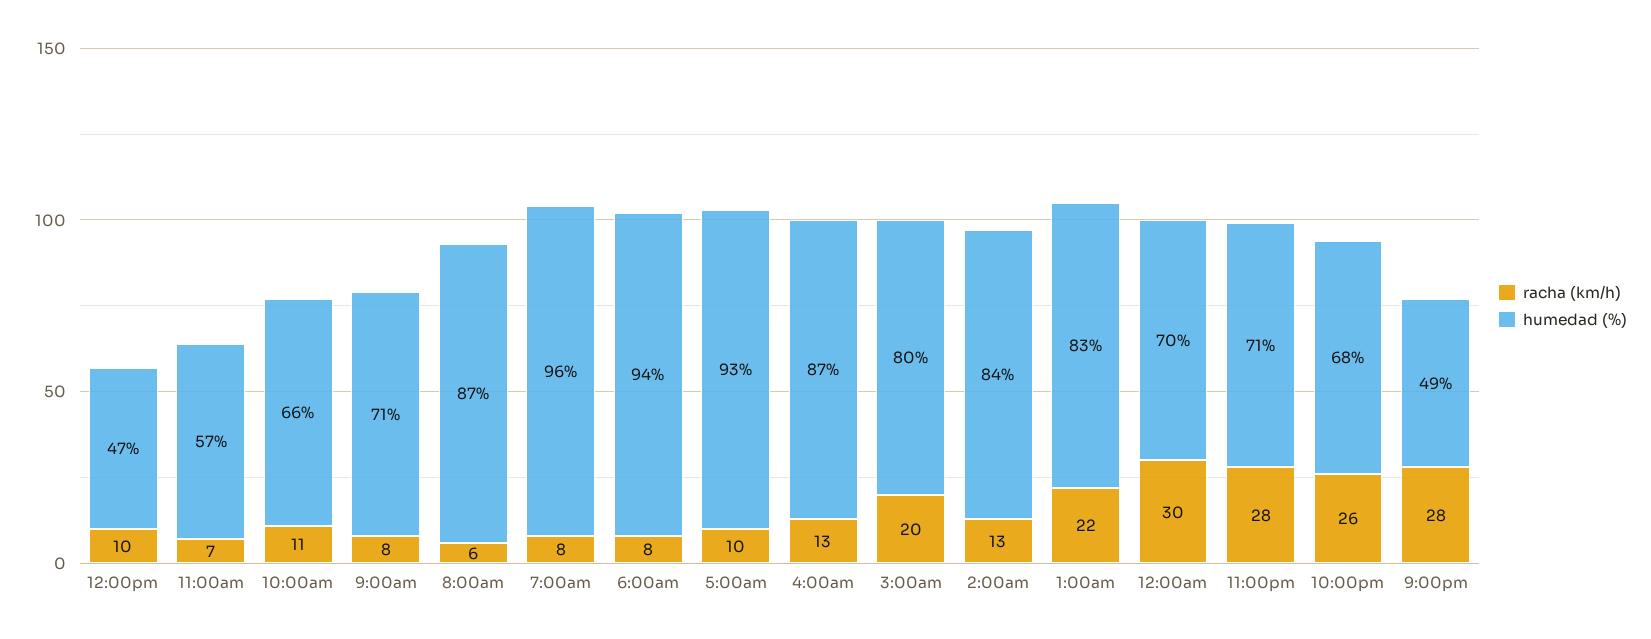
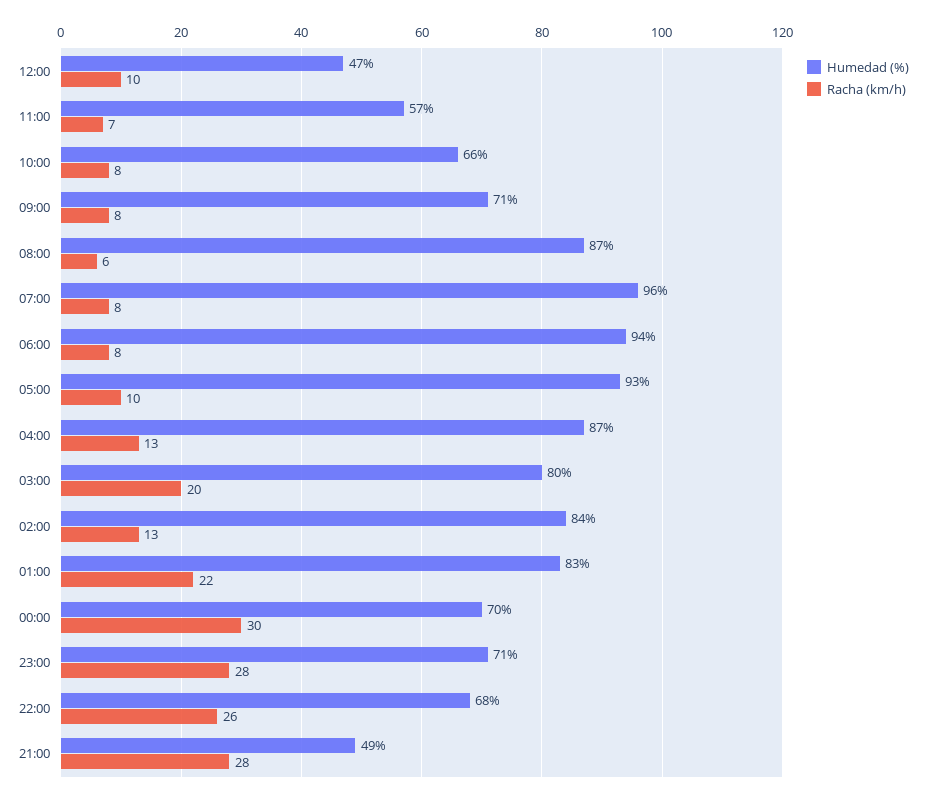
  {
    "racha (km/h)": {
      "12:00pm": 10,
      "11:00am": 7,
-     "10:00am": 11,
+     "10:00am": 8,
      "9:00am": 8,
      "8:00am": 6,
      "7:00am": 8,
      "6:00am": 8,
      "5:00am": 10,
      "4:00am": 13,
      "3:00am": 20,
      "2:00am": 13,
      "1:00am": 22,
      "12:00am": 30,
      "11:00pm": 28,
      "10:00pm": 26,
      "9:00pm": 28
    },
    "humedad (%)": {
      "12:00pm": 47,
      "11:00am": 57,
      "10:00am": 66,
      "9:00am": 71,
      "8:00am": 87,
      "7:00am": 96,
      "6:00am": 94,
      "5:00am": 93,
      "4:00am": 87,
      "3:00am": 80,
      "2:00am": 84,
      "1:00am": 83,
      "12:00am": 70,
      "11:00pm": 71,
      "10:00pm": 68,
      "9:00pm": 49
    }
  }

